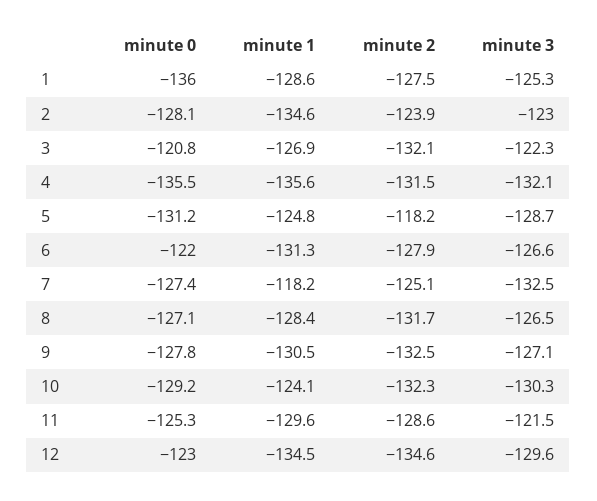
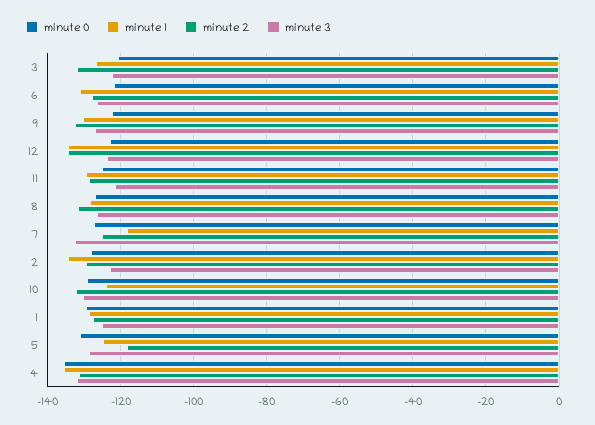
  {
    "minute 0": {
-     "1": -136,
+     "1": -130,
      "2": -128.1,
      "3": -120.8,
      "4": -135.5,
      "5": -131.2,
      "6": -122,
      "7": -127.4,
      "8": -127.1,
-     "9": -127.8,
+     "9": -122,
      "10": -129.2,
      "11": -125.3,
      "12": -123
    },
    "minute 1": {
      "1": -128.6,
      "2": -134.6,
      "3": -126.9,
      "4": -135.6,
      "5": -124.8,
      "6": -131.3,
      "7": -118.2,
      "8": -128.4,
      "9": -130.5,
      "10": -124.1,
      "11": -129.6,
      "12": -134.5
    },
    "minute 2": {
      "1": -127.5,
-     "2": -123.9,
+     "2": -130,
      "3": -132.1,
      "4": -131.5,
      "5": -118.2,
      "6": -127.9,
      "7": -125.1,
      "8": -131.7,
      "9": -132.5,
      "10": -132.3,
      "11": -128.6,
      "12": -134.6
    },
    "minute 3": {
      "1": -125.3,
      "2": -123,
      "3": -122.3,
      "4": -132.1,
      "5": -128.7,
      "6": -126.6,
      "7": -132.5,
      "8": -126.5,
      "9": -127.1,
      "10": -130.3,
      "11": -121.5,
-     "12": -129.6
+     "12": -124
    }
  }

